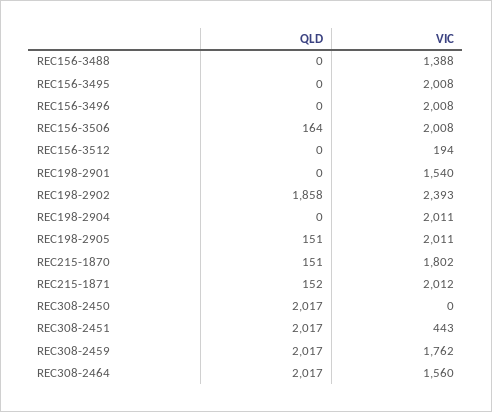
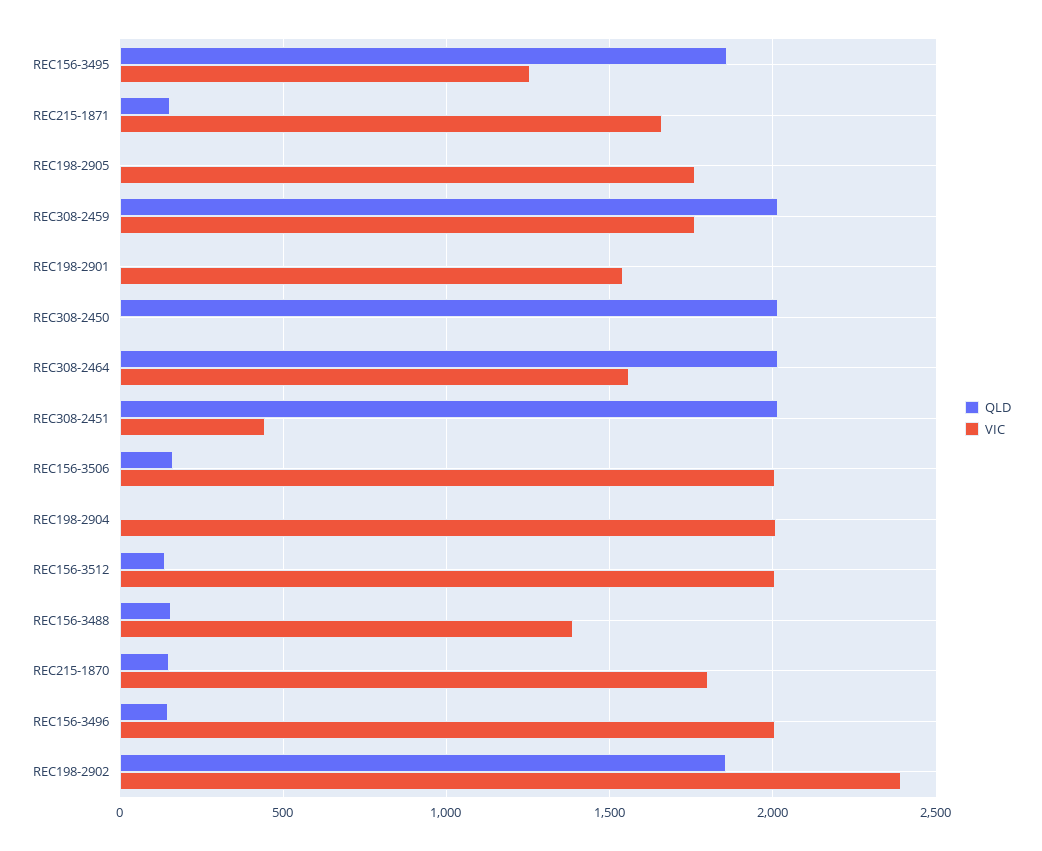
  {
    "QLD": {
-     "REC156-3488": 0,
+     "REC156-3488": 150,
-     "REC156-3495": 0,
+     "REC156-3495": 1850,
-     "REC156-3496": 0,
+     "REC156-3496": 150,
      "REC156-3506": 164,
-     "REC156-3512": 0,
+     "REC156-3512": 150,
      "REC198-2901": 0,
      "REC198-2902": 1858,
      "REC198-2904": 0,
-     "REC198-2905": 151,
+     "REC198-2905": 0,
      "REC215-1870": 151,
      "REC215-1871": 152,
      "REC308-2450": 2017,
      "REC308-2451": 2017,
      "REC308-2459": 2017,
      "REC308-2464": 2017
    },
    "VIC": {
      "REC156-3488": 1388,
-     "REC156-3495": 2008,
+     "REC156-3495": 1250,
      "REC156-3496": 2008,
      "REC156-3506": 2008,
-     "REC156-3512": 194,
+     "REC156-3512": 2000,
      "REC198-2901": 1540,
      "REC198-2902": 2393,
      "REC198-2904": 2011,
-     "REC198-2905": 2011,
+     "REC198-2905": 1750,
      "REC215-1870": 1802,
-     "REC215-1871": 2012,
+     "REC215-1871": 1650,
      "REC308-2450": 0,
      "REC308-2451": 443,
      "REC308-2459": 1762,
      "REC308-2464": 1560
    }
  }

